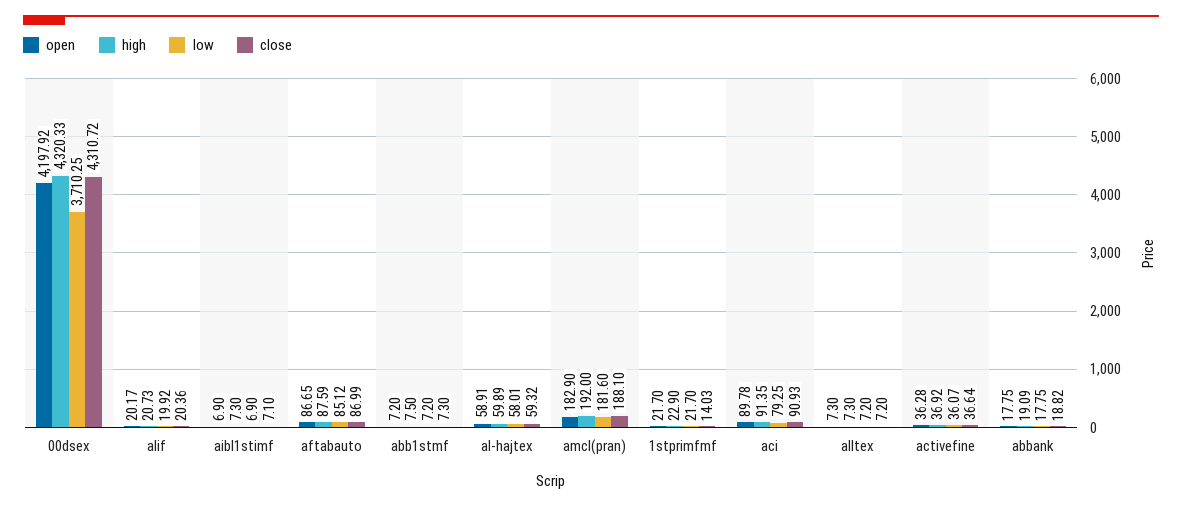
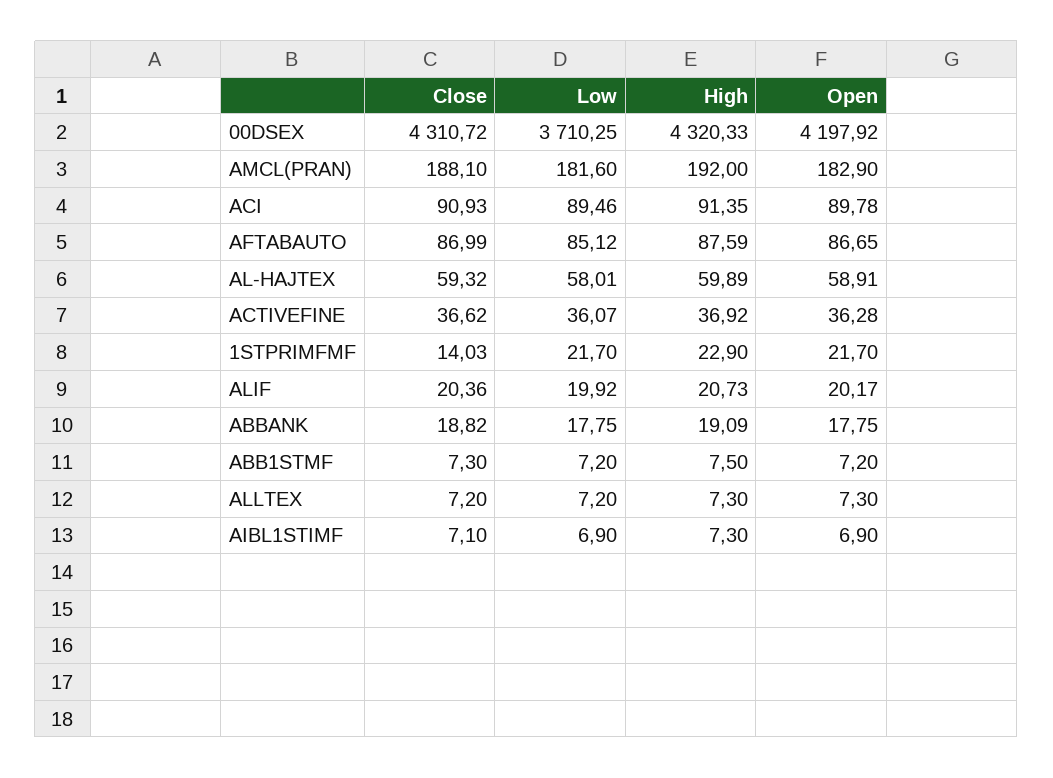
  {
    "open": {
      "00dsex": 4197.92,
      "alif": 20.17,
      "aibl1stimf": 6.9,
      "aftabauto": 86.65,
      "abb1stmf": 7.2,
      "al-hajtex": 58.91,
      "amcl(pran)": 182.9,
      "1stprimfmf": 21.7,
      "aci": 89.78,
      "alltex": 7.3,
      "activefine": 36.28,
      "abbank": 17.75
    },
    "high": {
      "00dsex": 4320.33,
      "alif": 20.73,
      "aibl1stimf": 7.3,
      "aftabauto": 87.59,
      "abb1stmf": 7.5,
      "al-hajtex": 59.89,
      "amcl(pran)": 192,
      "1stprimfmf": 22.9,
      "aci": 91.35,
      "alltex": 7.3,
      "activefine": 36.92,
      "abbank": 19.09
    },
    "low": {
      "00dsex": 3710.25,
      "alif": 19.92,
      "aibl1stimf": 6.9,
      "aftabauto": 85.12,
      "abb1stmf": 7.2,
      "al-hajtex": 58.01,
      "amcl(pran)": 181.6,
      "1stprimfmf": 21.7,
-     "aci": 79.25,
+     "aci": 89.46,
      "alltex": 7.2,
      "activefine": 36.07,
      "abbank": 17.75
    },
    "close": {
      "00dsex": 4310.72,
      "alif": 20.36,
      "aibl1stimf": 7.1,
      "aftabauto": 86.99,
      "abb1stmf": 7.3,
      "al-hajtex": 59.32,
      "amcl(pran)": 188.1,
      "1stprimfmf": 14.03,
      "aci": 90.93,
      "alltex": 7.2,
-     "activefine": 36.64,
+     "activefine": 36.62,
      "abbank": 18.82
    }
  }

